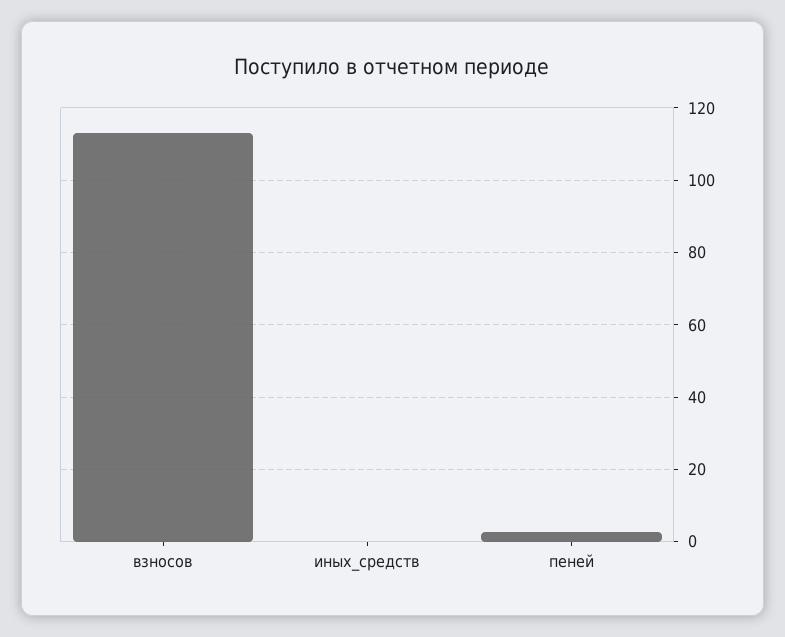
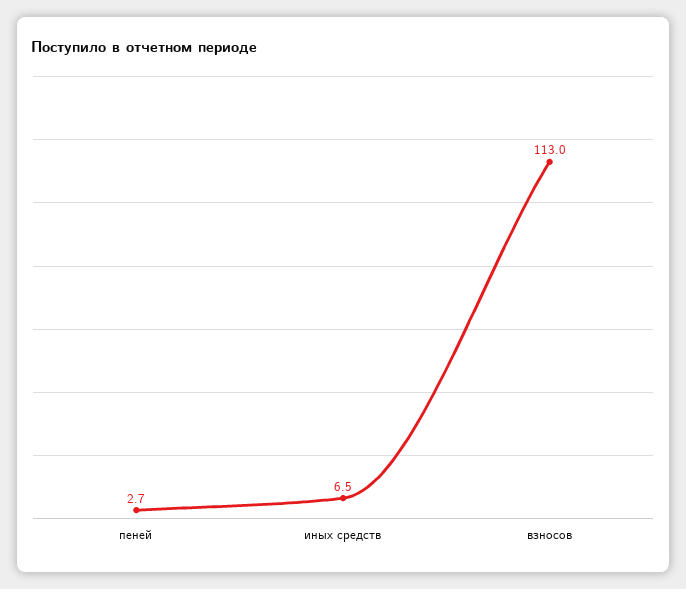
  {
    "взносов": 113,
-   "иных_средств": 0,
+   "иных_средств": 6.5,
    "пеней": 2.7
  }

